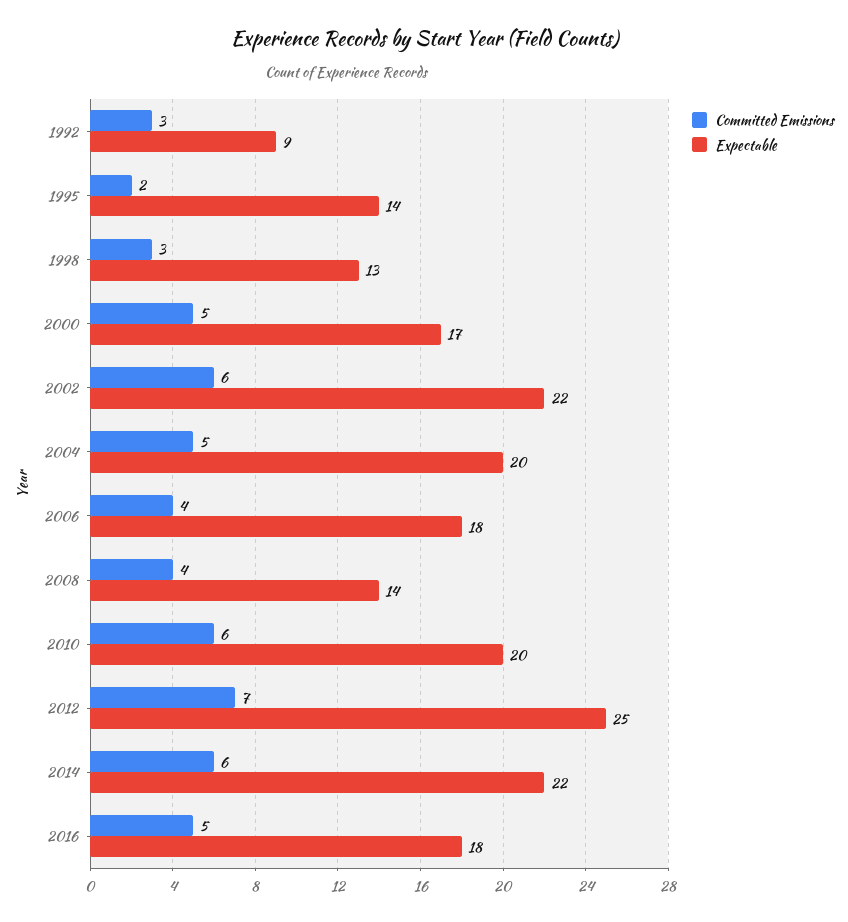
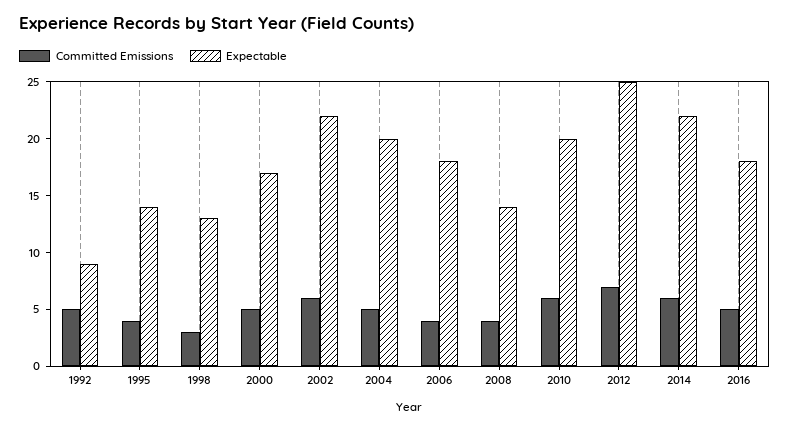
  {
    "Committed Emissions": {
-     "1992": 3,
+     "1992": 5,
-     "1995": 2,
+     "1995": 4,
      "1998": 3,
      "2000": 5,
      "2002": 6,
      "2004": 5,
      "2006": 4,
      "2008": 4,
      "2010": 6,
      "2012": 7,
      "2014": 6,
      "2016": 5
    },
    "Expectable": {
      "1992": 9,
      "1995": 14,
      "1998": 13,
      "2000": 17,
      "2002": 22,
      "2004": 20,
      "2006": 18,
      "2008": 14,
      "2010": 20,
      "2012": 25,
      "2014": 22,
      "2016": 18
    }
  }

